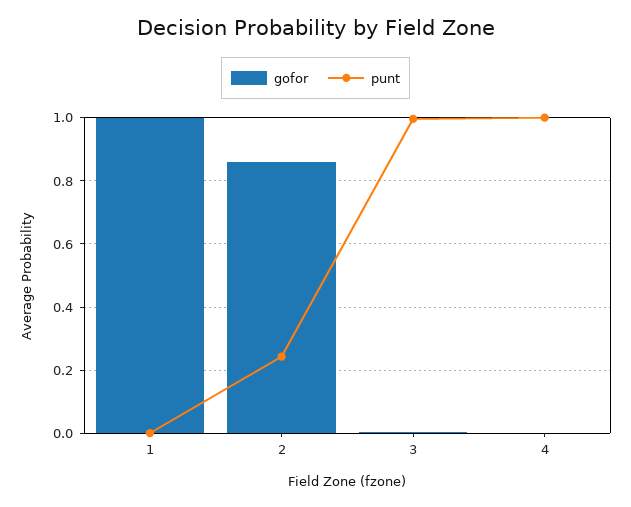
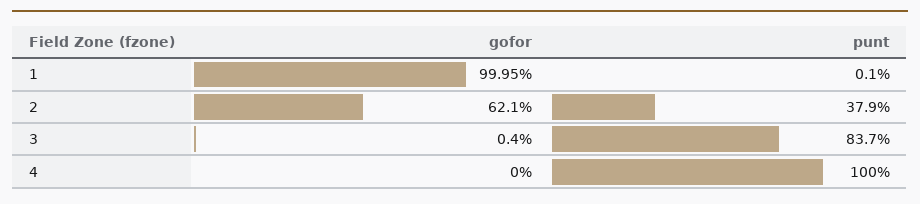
  {
    "gofor": {
      "1": 0.9995,
-     "2": 0.86,
+     "2": 0.621,
      "3": 0.004,
      "4": 0
    },
    "punt": {
      "1": 0.001,
-     "2": 0.24,
+     "2": 0.379,
-     "3": 1,
+     "3": 0.837,
      "4": 1
    }
  }

